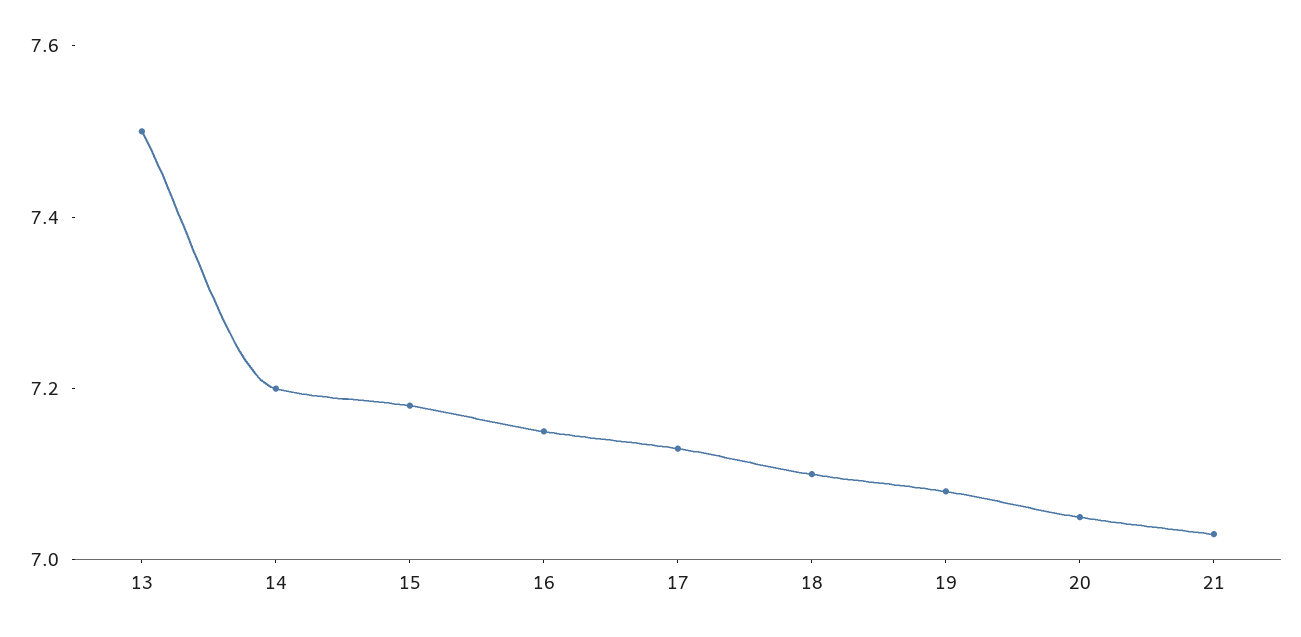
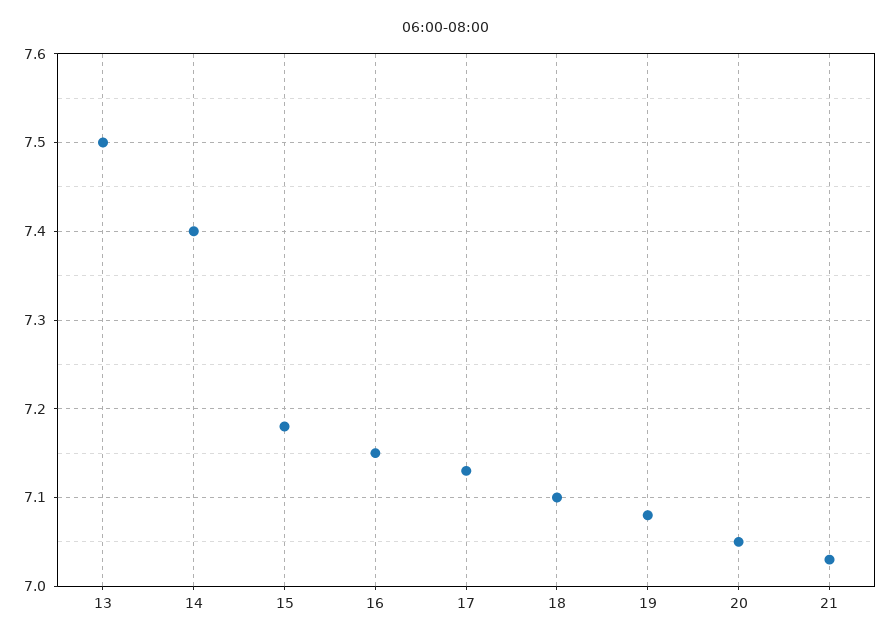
  {
    "13": 7.5,
-   "14": 7.2,
+   "14": 7.4,
    "15": 7.18,
    "16": 7.15,
    "17": 7.13,
    "18": 7.1,
    "19": 7.08,
    "20": 7.05,
    "21": 7.03
  }

